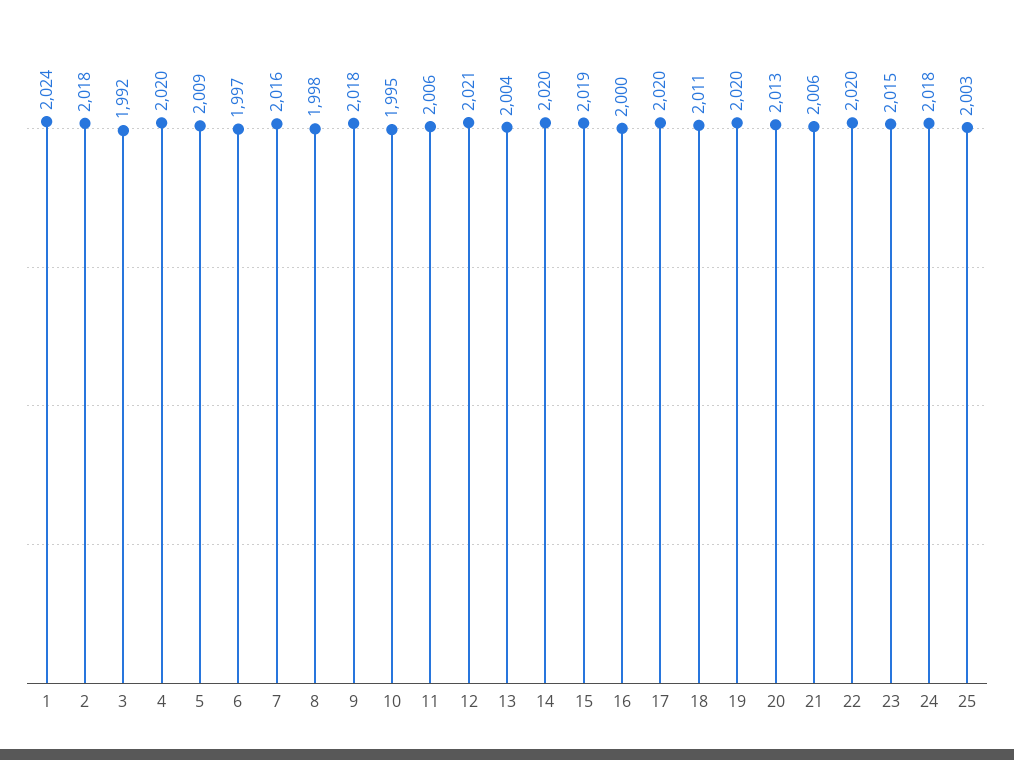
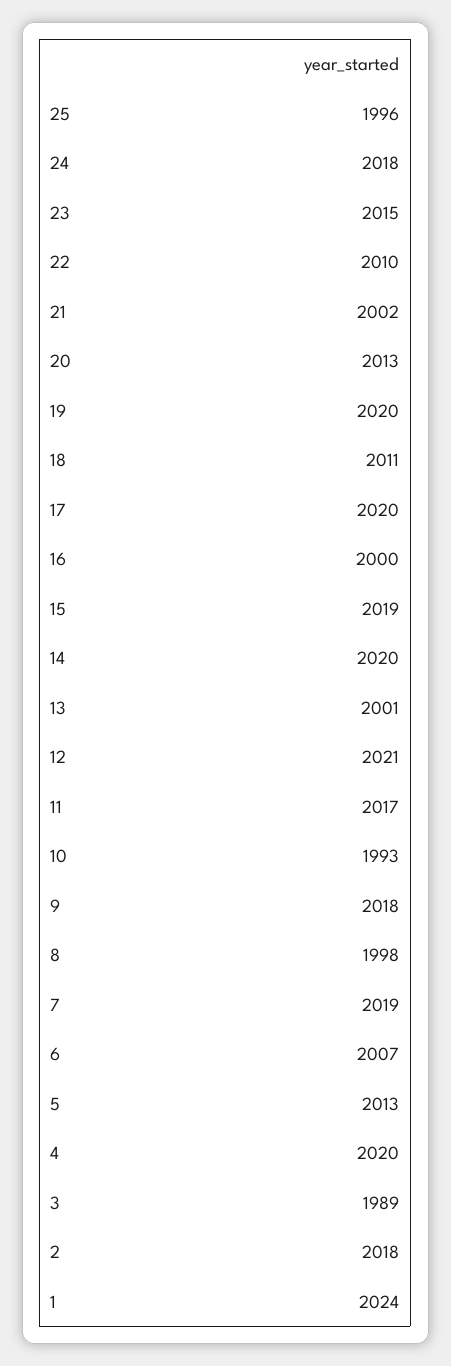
  {
    "1": 2024,
    "2": 2018,
-   "3": 1992,
+   "3": 1989,
    "4": 2020,
-   "5": 2009,
+   "5": 2013,
-   "6": 1997,
+   "6": 2007,
-   "7": 2016,
+   "7": 2019,
    "8": 1998,
    "9": 2018,
-   "10": 1995,
+   "10": 1993,
-   "11": 2006,
+   "11": 2017,
    "12": 2021,
-   "13": 2004,
+   "13": 2001,
    "14": 2020,
    "15": 2019,
    "16": 2000,
    "17": 2020,
    "18": 2011,
    "19": 2020,
    "20": 2013,
-   "21": 2006,
+   "21": 2002,
-   "22": 2020,
+   "22": 2010,
    "23": 2015,
    "24": 2018,
-   "25": 2003
+   "25": 1996
  }

